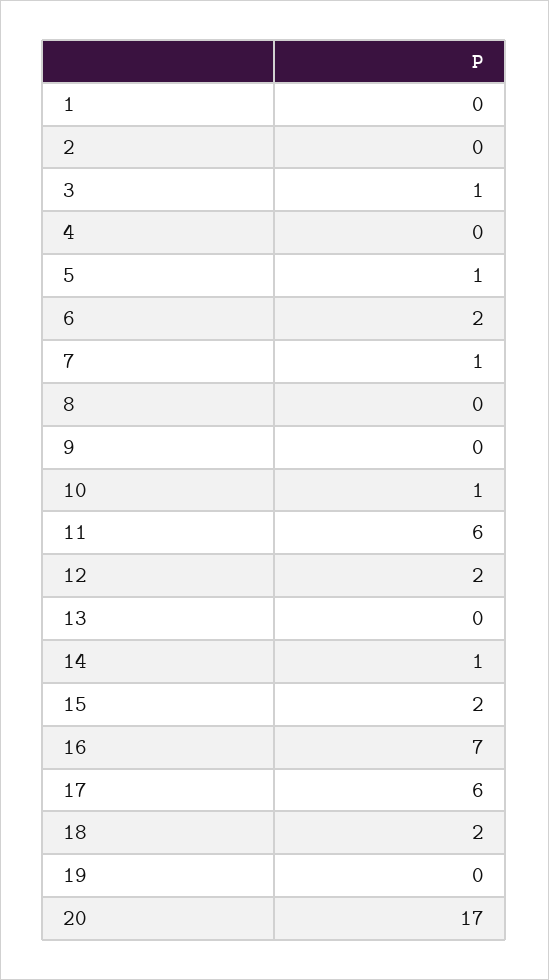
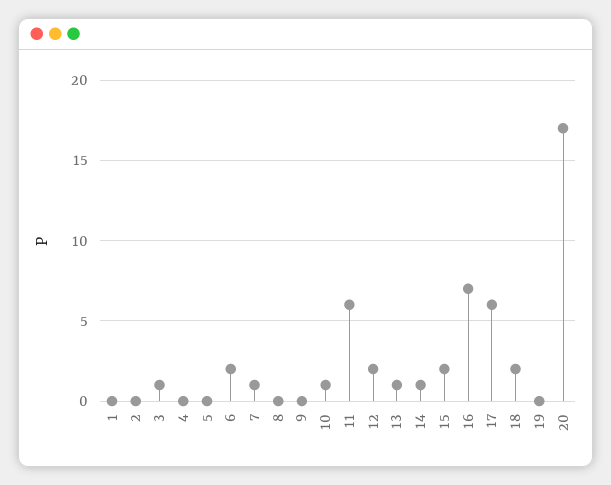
  {
    "1": 0,
    "2": 0,
    "3": 1,
    "4": 0,
-   "5": 1,
+   "5": 0,
    "6": 2,
    "7": 1,
    "8": 0,
    "9": 0,
    "10": 1,
    "11": 6,
    "12": 2,
-   "13": 0,
+   "13": 1,
    "14": 1,
    "15": 2,
    "16": 7,
    "17": 6,
    "18": 2,
    "19": 0,
    "20": 17
  }

